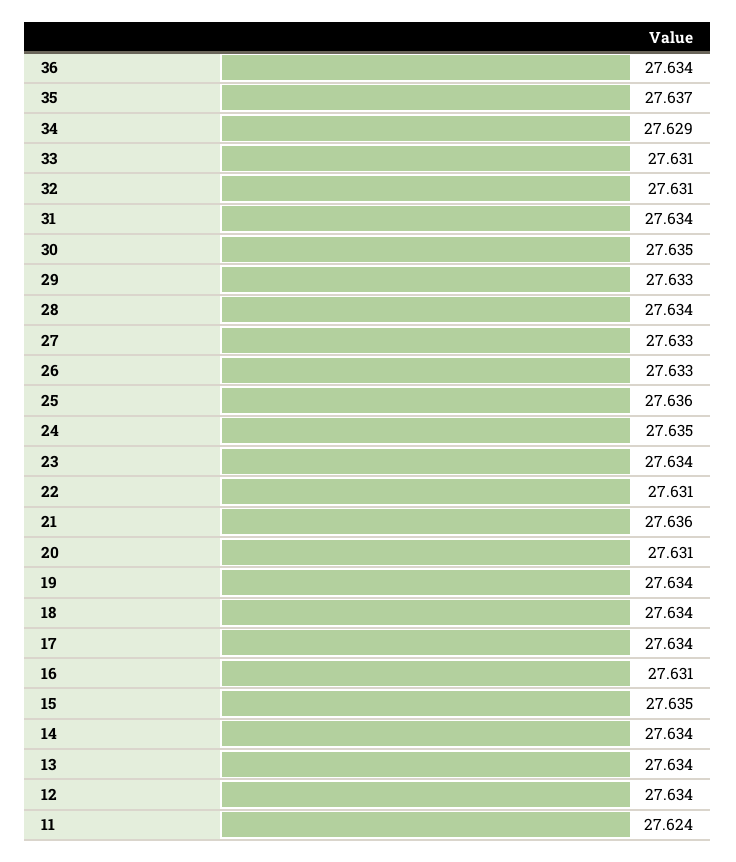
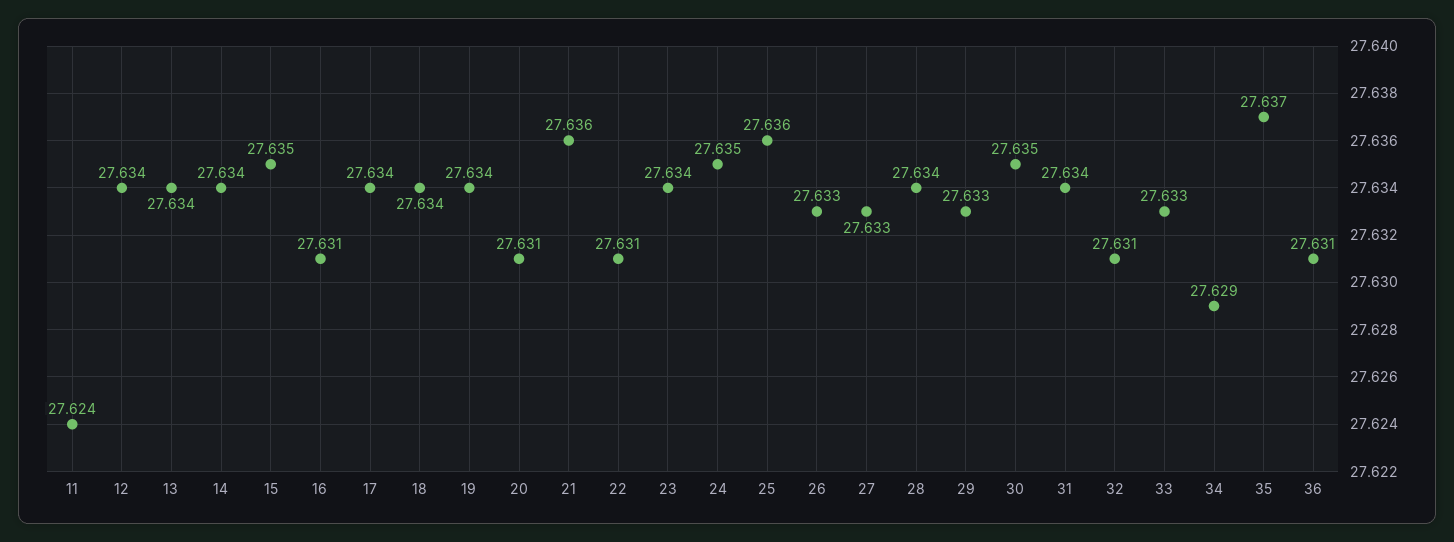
  {
-   "36": 27.634,
+   "36": 27.631,
    "35": 27.637,
    "34": 27.629,
-   "33": 27.631,
+   "33": 27.633,
    "32": 27.631,
    "31": 27.634,
    "30": 27.635,
    "29": 27.633,
    "28": 27.634,
    "27": 27.633,
    "26": 27.633,
    "25": 27.636,
    "24": 27.635,
    "23": 27.634,
    "22": 27.631,
    "21": 27.636,
    "20": 27.631,
    "19": 27.634,
    "18": 27.634,
    "17": 27.634,
    "16": 27.631,
    "15": 27.635,
    "14": 27.634,
    "13": 27.634,
    "12": 27.634,
    "11": 27.624
  }

